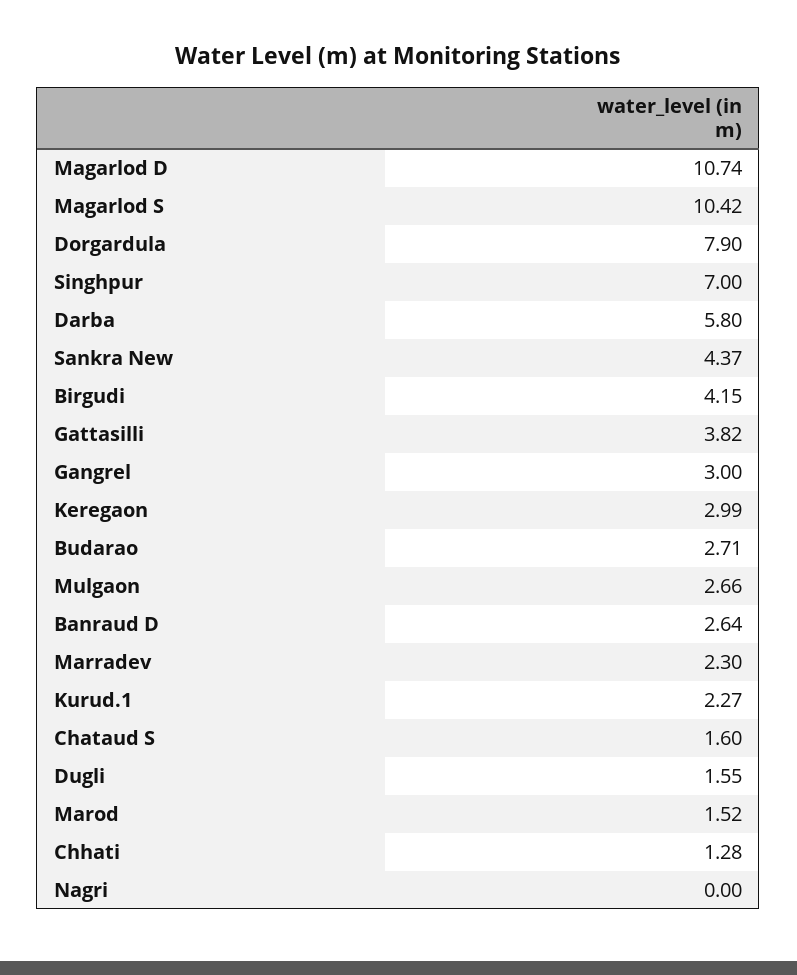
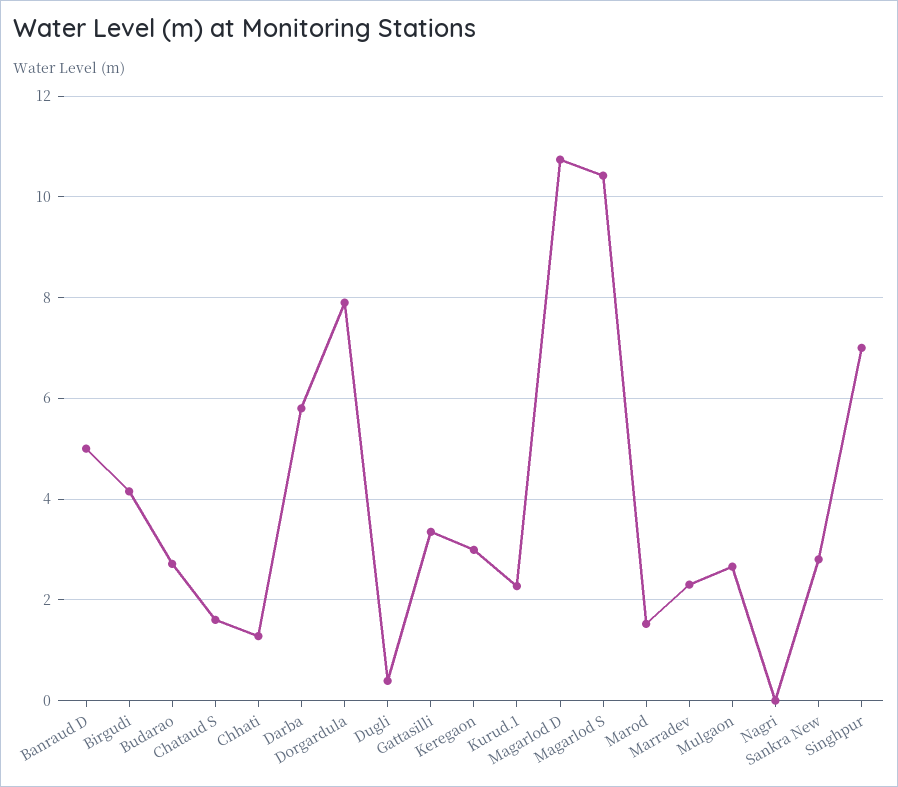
  {
    "Magarlod D": 10.74,
    "Magarlod S": 10.42,
    "Dorgardula": 7.9,
    "Singhpur": 7,
    "Darba": 5.8,
-   "Sankra New": 4.37,
+   "Sankra New": 2.8,
    "Birgudi": 4.15,
-   "Gattasilli": 3.82,
+   "Gattasilli": 3.4,
-   "Gangrel": 3,
    "Keregaon": 2.99,
    "Budarao": 2.71,
    "Mulgaon": 2.66,
-   "Banraud D": 2.64,
+   "Banraud D": 5,
    "Marradev": 2.3,
    "Kurud.1": 2.27,
    "Chataud S": 1.6,
-   "Dugli": 1.55,
+   "Dugli": 0.4,
    "Marod": 1.52,
    "Chhati": 1.28,
    "Nagri": 0
  }

